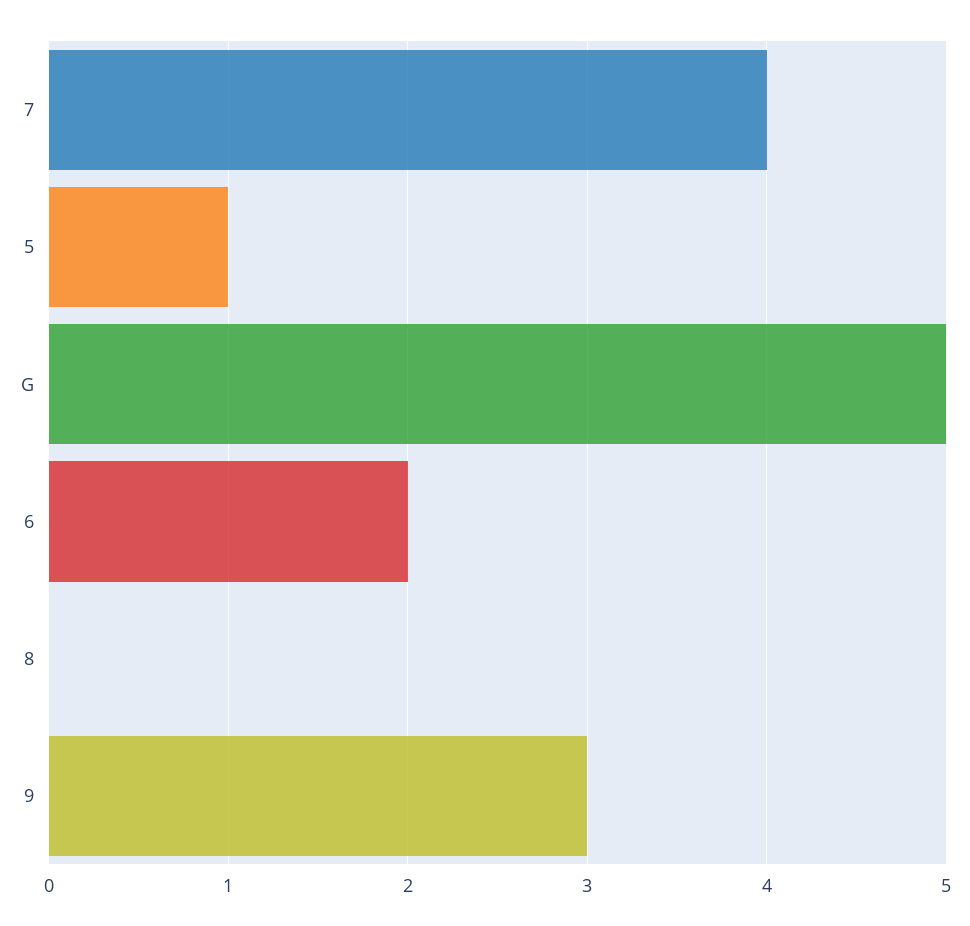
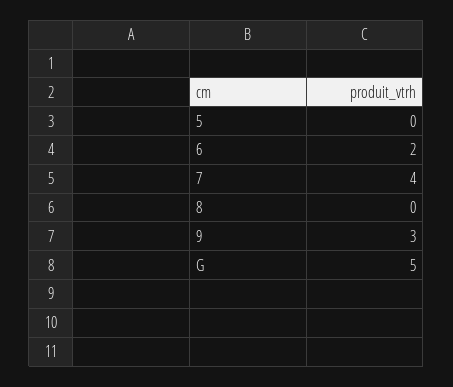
  {
    "7": 4,
-   "5": 1,
+   "5": 0,
    "G": 5,
    "6": 2,
    "8": 0,
    "9": 3
  }

